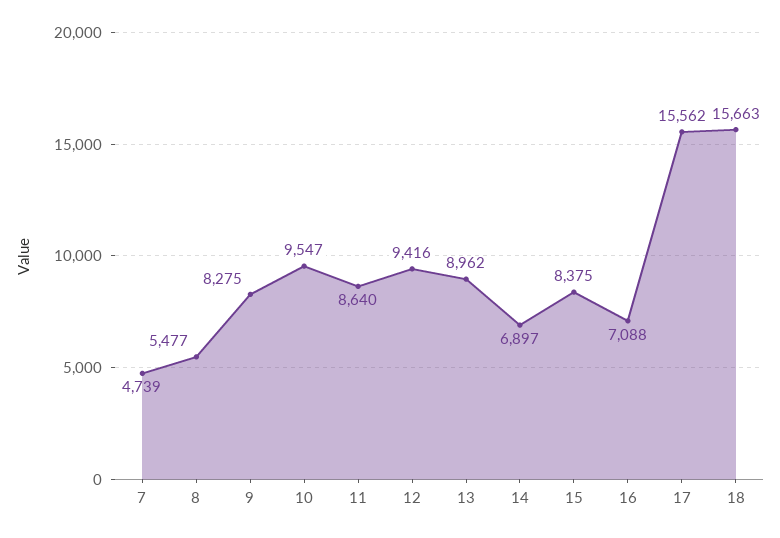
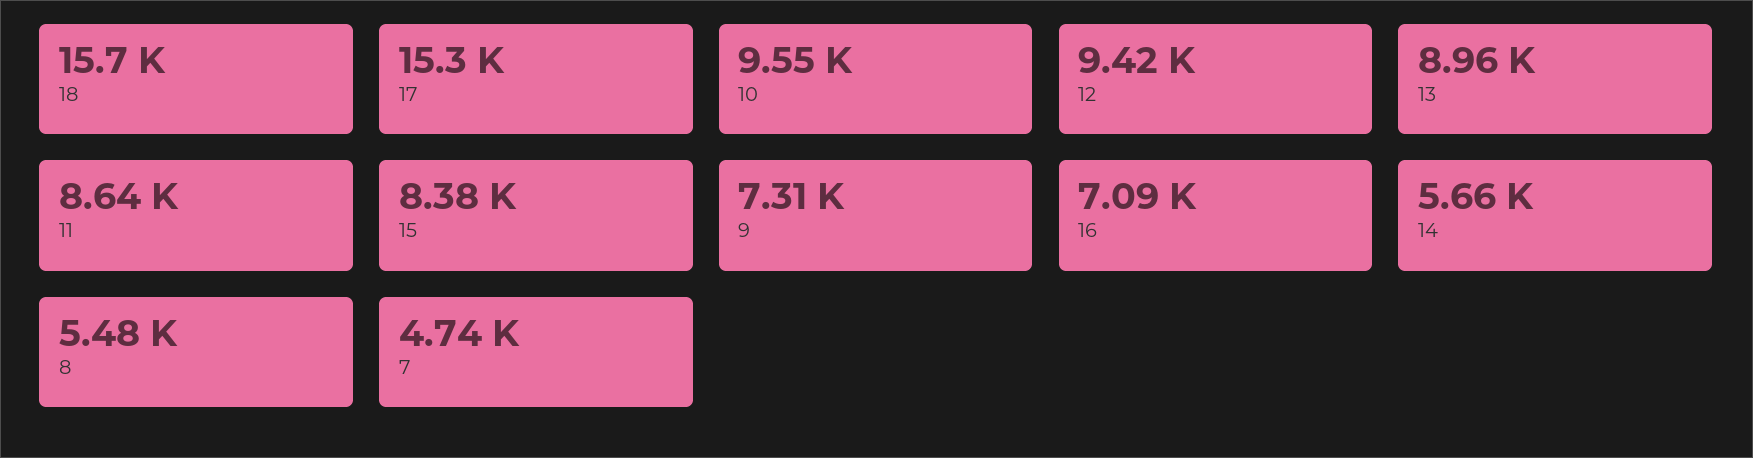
  {
    "7": 4739,
    "8": 5477,
-   "9": 8275,
+   "9": 7310,
    "10": 9547,
    "11": 8640,
    "12": 9416,
    "13": 8962,
-   "14": 6897,
+   "14": 5660,
    "15": 8375,
    "16": 7088,
-   "17": 15562,
+   "17": 15300,
    "18": 15663
  }

